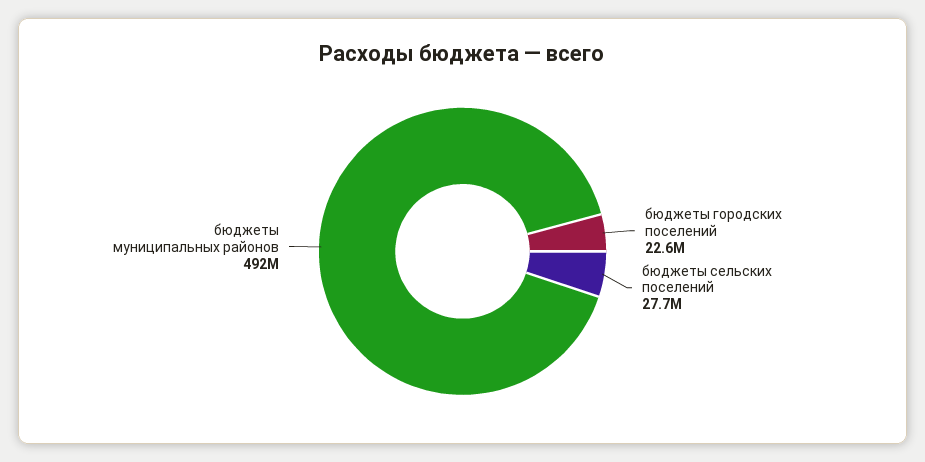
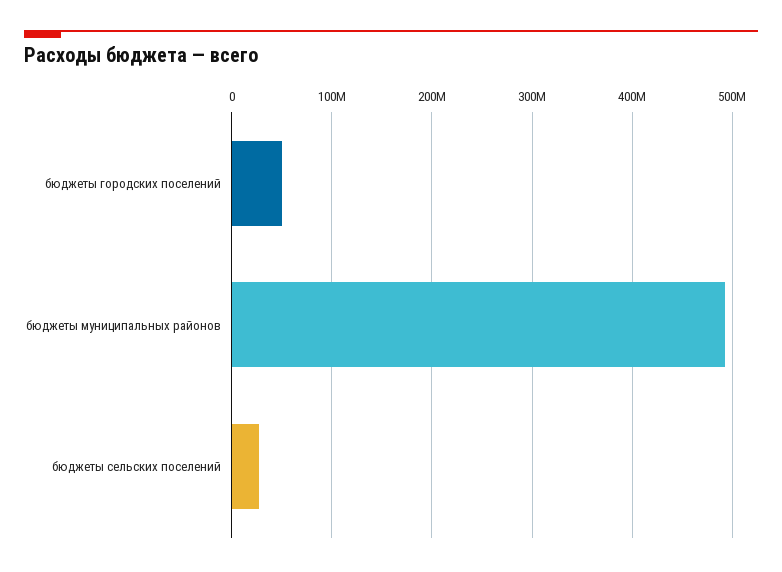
  {
-   "бюджеты городских поселений": 22600000,
+   "бюджеты городских поселений": 50000000,
    "бюджеты сельских поселений": 27700000,
    "бюджеты муниципальных районов": 492000000
  }

